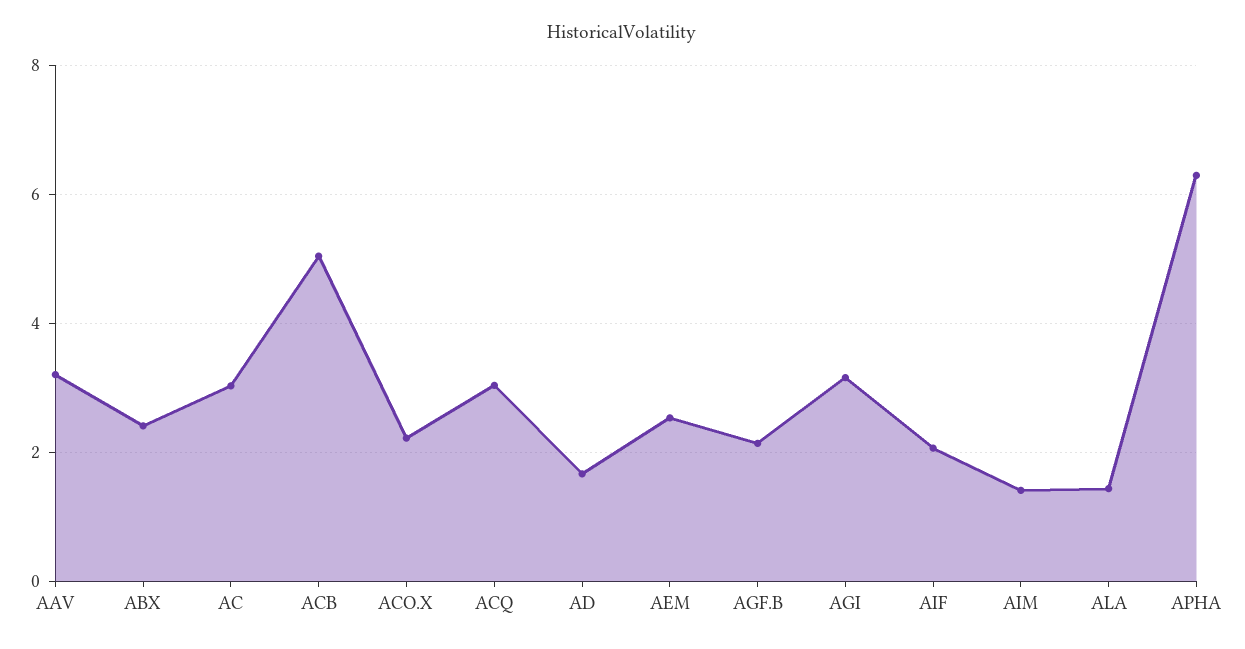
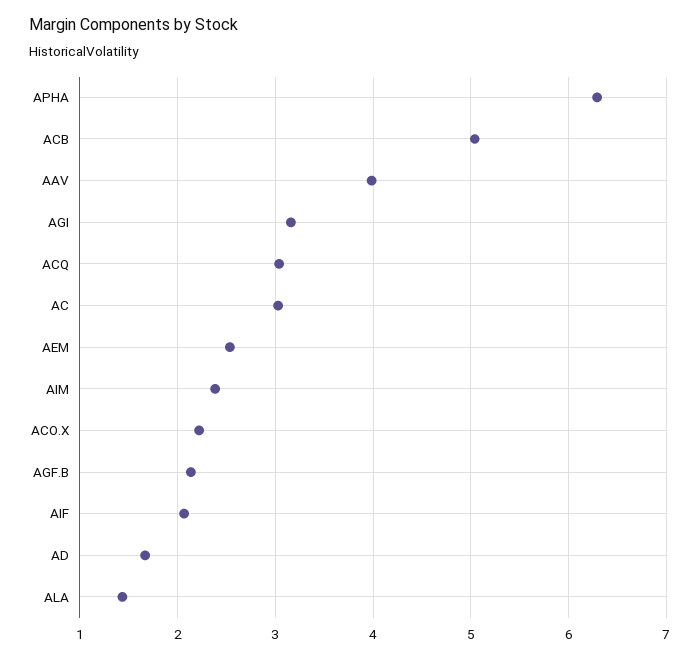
  {
-   "AAV": 3.2,
+   "AAV": 4,
-   "ABX": 2.4,
    "AC": 3,
    "ACB": 5,
    "ACO.X": 2.2,
    "ACQ": 3,
    "AD": 1.7,
    "AEM": 2.5,
    "AGF.B": 2.1,
    "AGI": 3.2,
    "AIF": 2.1,
-   "AIM": 1.4,
+   "AIM": 2.4,
    "ALA": 1.4,
    "APHA": 6.3
  }

